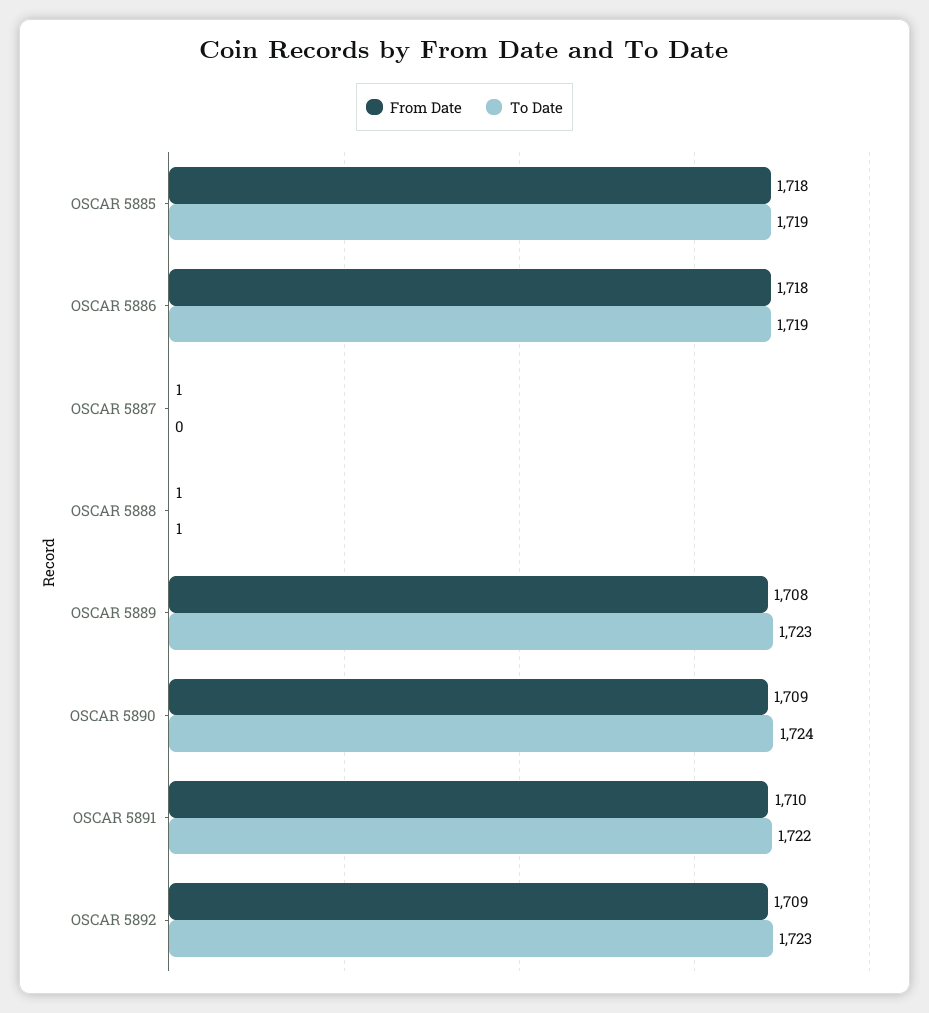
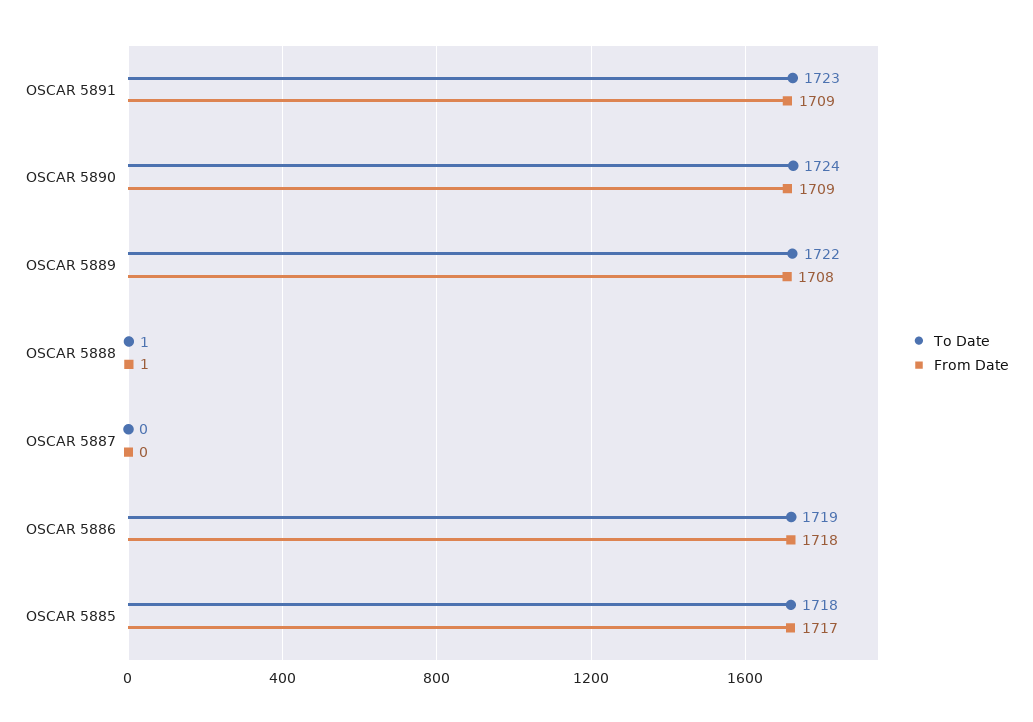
  {
    "From Date": {
-     "OSCAR 5885": 1718,
+     "OSCAR 5885": 1717,
      "OSCAR 5886": 1718,
-     "OSCAR 5887": 1,
+     "OSCAR 5887": 0,
      "OSCAR 5888": 1,
      "OSCAR 5889": 1708,
      "OSCAR 5890": 1709,
-     "OSCAR 5891": 1710,
+     "OSCAR 5891": 1709
-     "OSCAR 5892": 1709
    },
    "To Date": {
-     "OSCAR 5885": 1719,
+     "OSCAR 5885": 1718,
      "OSCAR 5886": 1719,
      "OSCAR 5887": 0,
      "OSCAR 5888": 1,
-     "OSCAR 5889": 1723,
+     "OSCAR 5889": 1722,
      "OSCAR 5890": 1724,
-     "OSCAR 5891": 1722,
+     "OSCAR 5891": 1723
-     "OSCAR 5892": 1723
    }
  }

